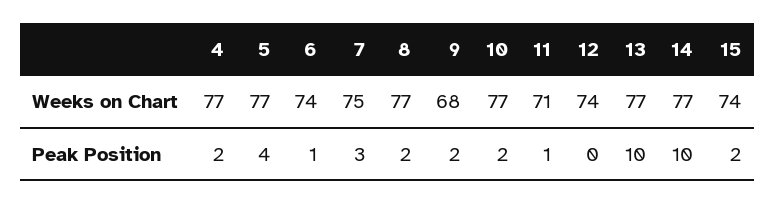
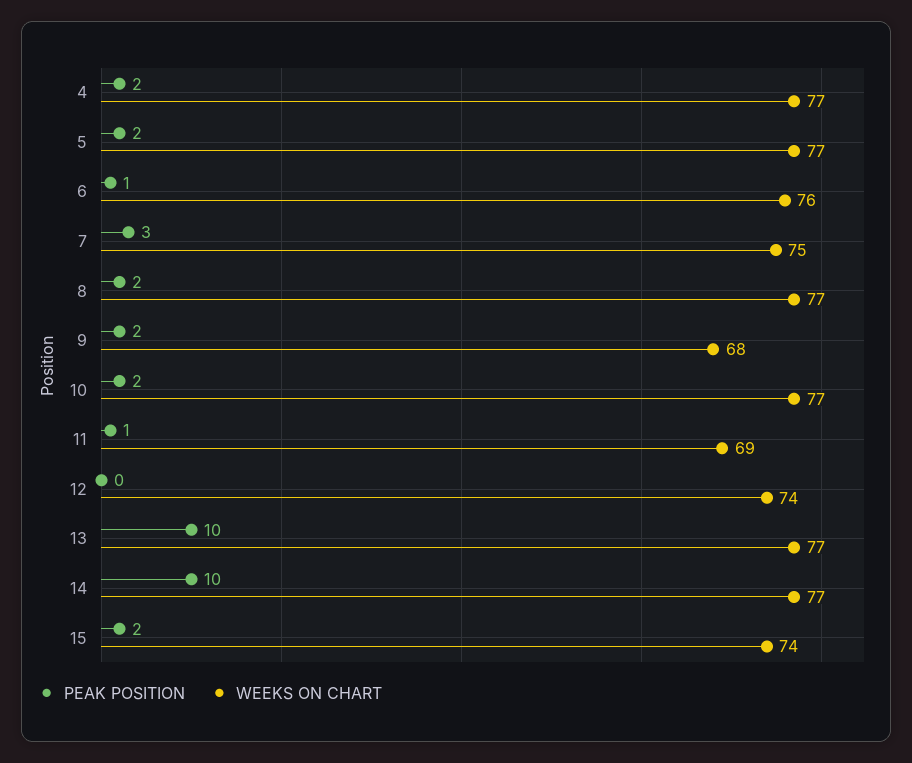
  {
    "Weeks on Chart": {
      "4": 77,
      "5": 77,
-     "6": 74,
+     "6": 76,
      "7": 75,
      "8": 77,
      "9": 68,
      "10": 77,
-     "11": 71,
+     "11": 69,
      "12": 74,
      "13": 77,
      "14": 77,
      "15": 74
    },
    "Peak Position": {
      "4": 2,
-     "5": 4,
+     "5": 2,
      "6": 1,
      "7": 3,
      "8": 2,
      "9": 2,
      "10": 2,
      "11": 1,
      "12": 0,
      "13": 10,
      "14": 10,
      "15": 2
    }
  }

